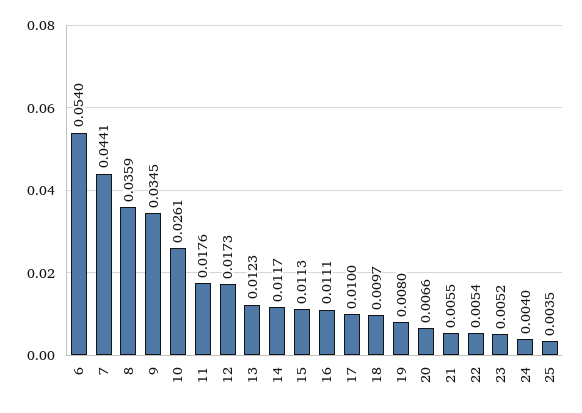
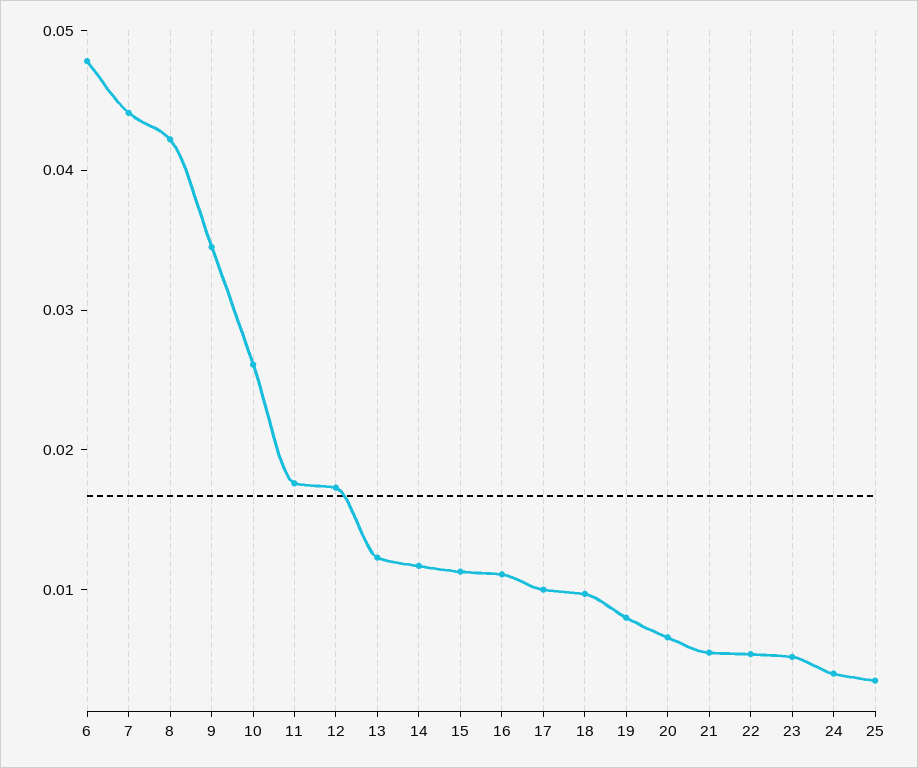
  {
-   "6": 0.054,
+   "6": 0.048,
    "7": 0.0441,
-   "8": 0.0359,
+   "8": 0.042,
    "9": 0.0345,
    "10": 0.0261,
    "11": 0.0176,
    "12": 0.0173,
    "13": 0.0123,
    "14": 0.0117,
    "15": 0.0113,
    "16": 0.0111,
    "17": 0.01,
    "18": 0.0097,
    "19": 0.008,
    "20": 0.0066,
    "21": 0.0055,
    "22": 0.0054,
    "23": 0.0052,
    "24": 0.004,
    "25": 0.0035
  }

